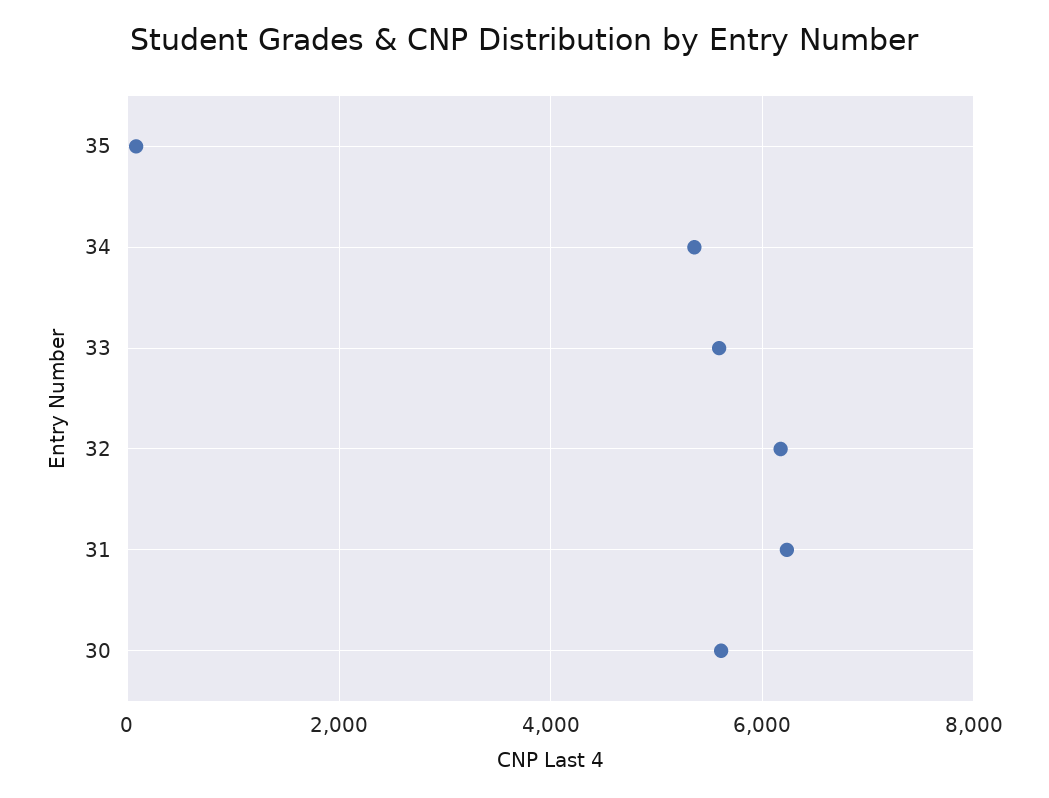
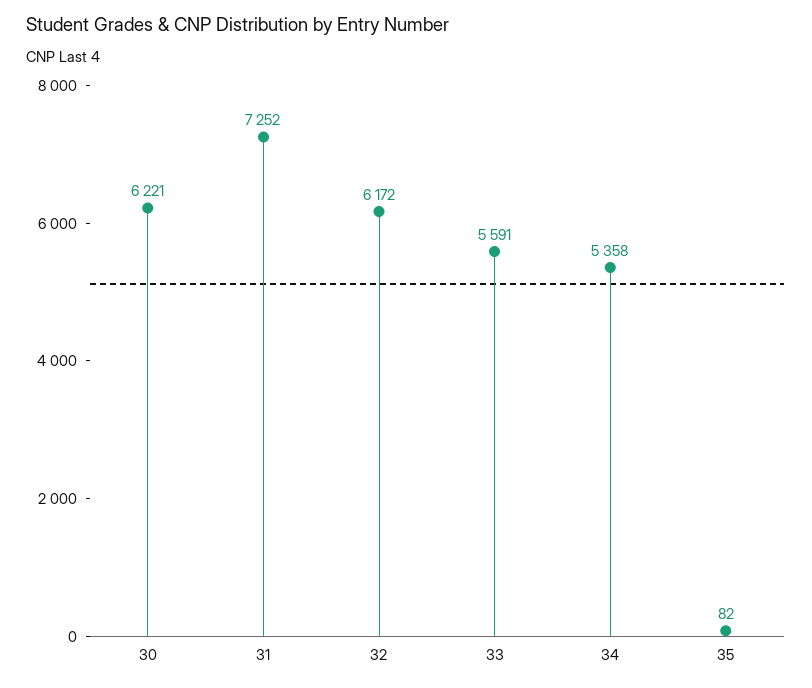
  {
    "35": 82,
    "34": 5358,
    "33": 5591,
    "32": 6172,
-   "31": 6200,
+   "31": 7252,
-   "30": 5600
+   "30": 6221
  }

